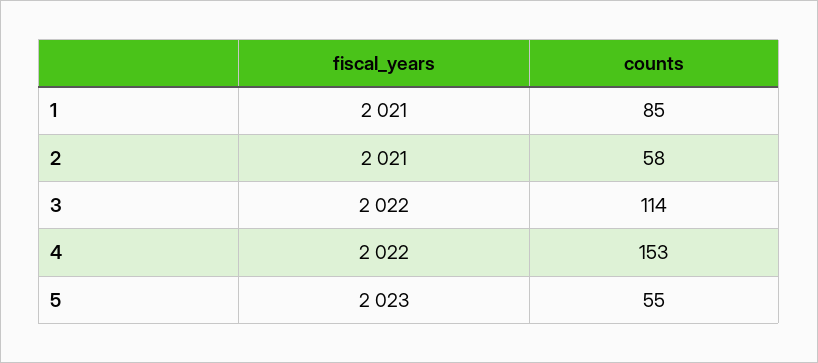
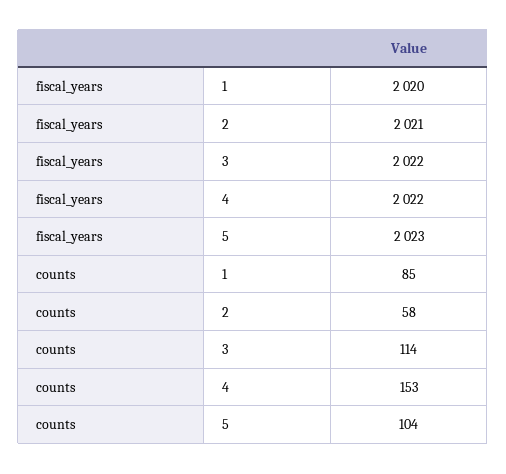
  {
    "fiscal_years": {
-     "1": 2021,
+     "1": 2020,
      "2": 2021,
      "3": 2022,
      "4": 2022,
      "5": 2023
    },
    "counts": {
      "1": 85,
      "2": 58,
      "3": 114,
      "4": 153,
-     "5": 55
+     "5": 104
    }
  }

